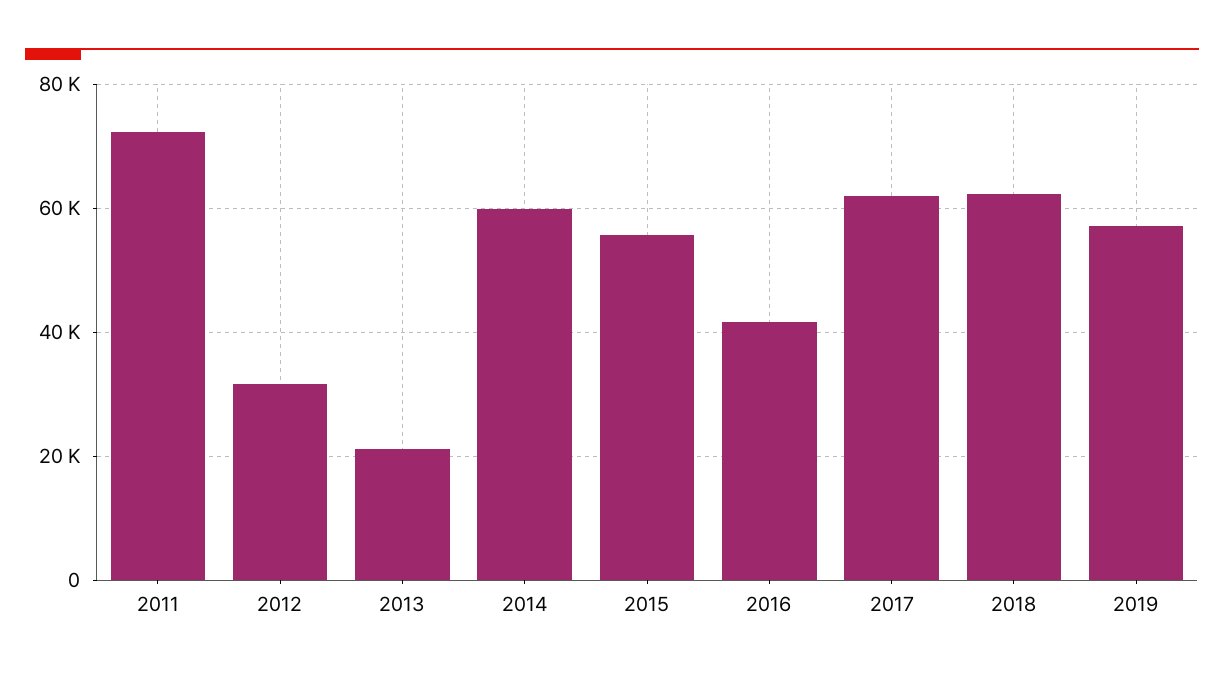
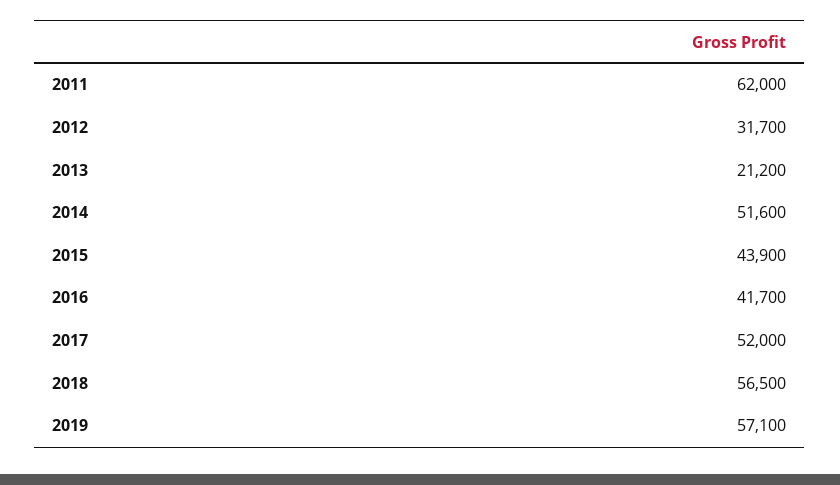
  {
-   "2011": 72000,
+   "2011": 62000,
    "2012": 31700,
    "2013": 21200,
-   "2014": 60000,
+   "2014": 51600,
-   "2015": 56000,
+   "2015": 43900,
    "2016": 41700,
-   "2017": 62000,
+   "2017": 52000,
-   "2018": 62000,
+   "2018": 56500,
    "2019": 57100
  }

